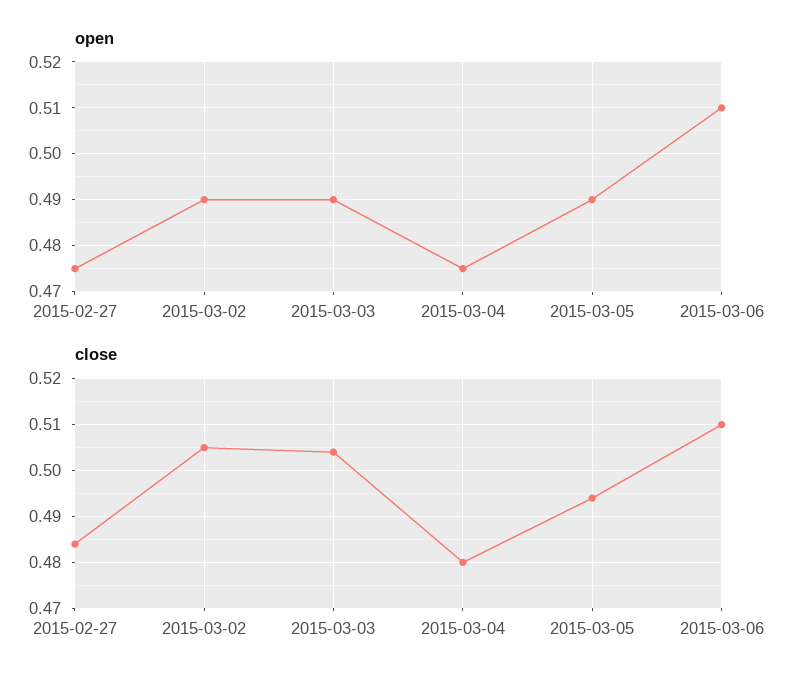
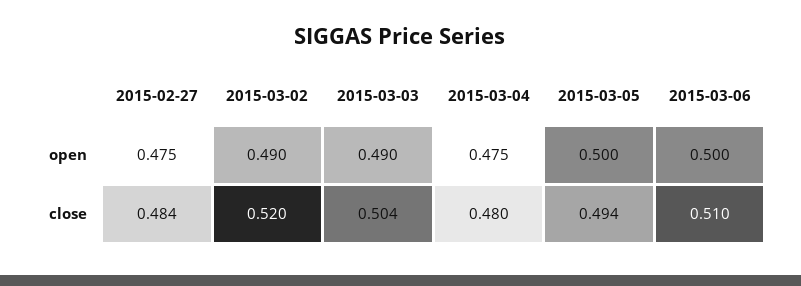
  {
    "open": {
      "2015-02-27": 0.475,
      "2015-03-02": 0.49,
      "2015-03-03": 0.49,
      "2015-03-04": 0.475,
-     "2015-03-05": 0.49,
+     "2015-03-05": 0.5,
-     "2015-03-06": 0.51
+     "2015-03-06": 0.5
    },
    "close": {
      "2015-02-27": 0.484,
-     "2015-03-02": 0.505,
+     "2015-03-02": 0.52,
      "2015-03-03": 0.504,
      "2015-03-04": 0.48,
      "2015-03-05": 0.494,
      "2015-03-06": 0.51
    }
  }

